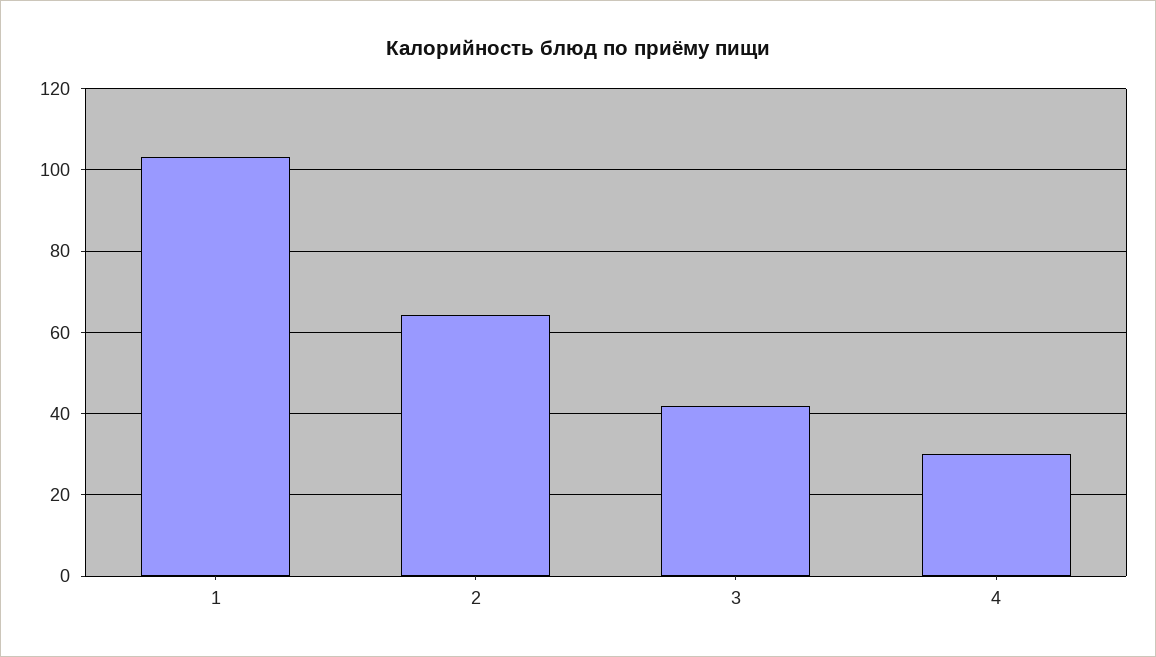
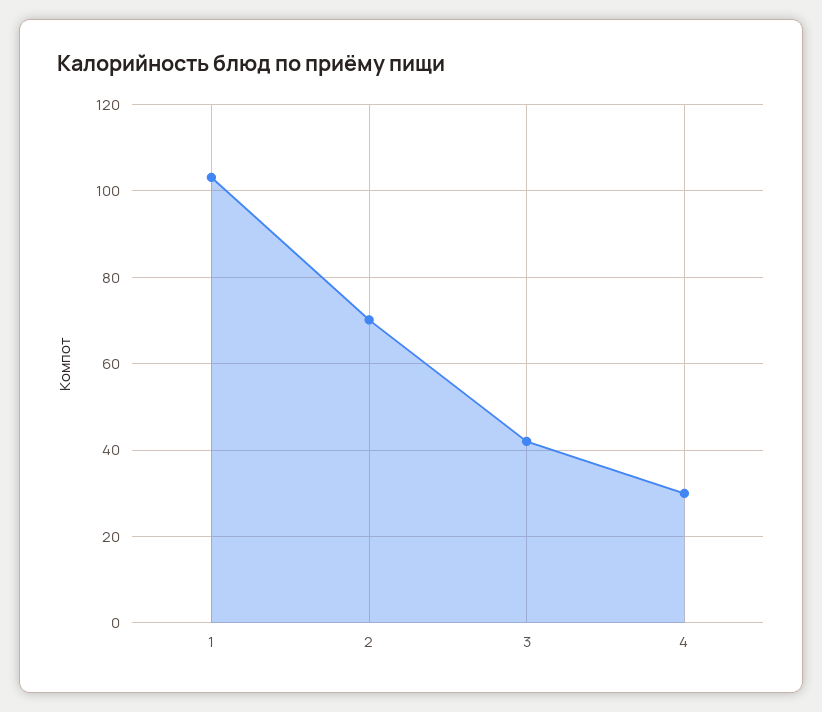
  {
    "1": 104,
-   "2": 64,
+   "2": 70,
    "3": 42,
    "4": 30
  }

